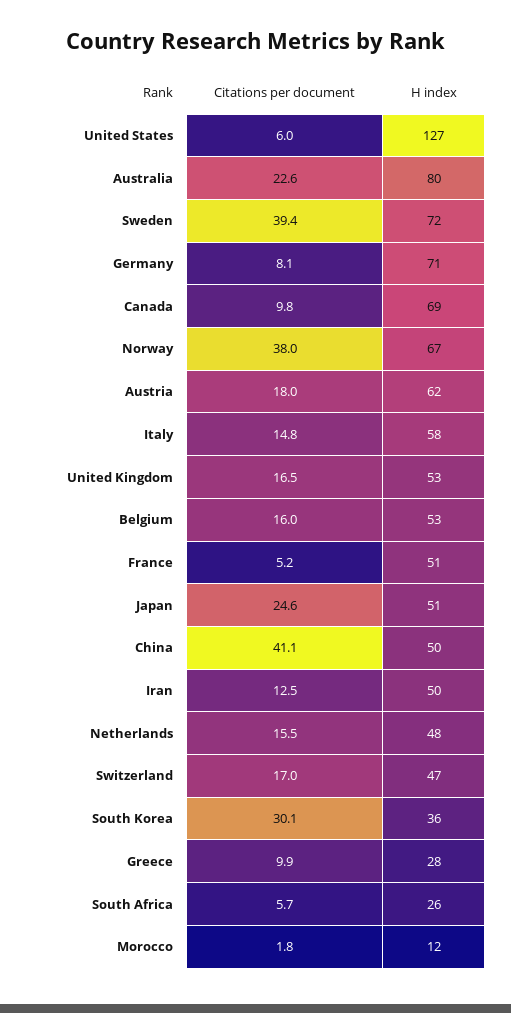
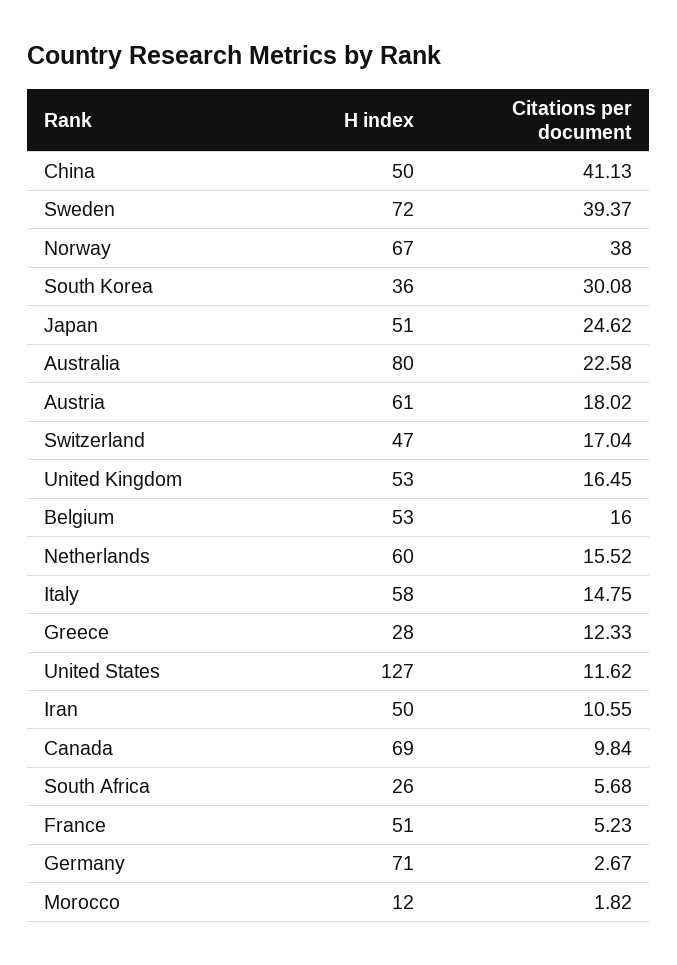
  {
    "Citations per document": {
-     "United States": 6,
+     "United States": 11.62,
      "Australia": 22.58,
      "Sweden": 39.37,
-     "Germany": 8.1,
+     "Germany": 2.67,
      "Canada": 9.84,
      "Norway": 38,
      "Austria": 18.02,
      "Italy": 14.75,
      "United Kingdom": 16.45,
      "Belgium": 16,
      "France": 5.23,
      "Japan": 24.62,
      "China": 41.13,
-     "Iran": 12.5,
+     "Iran": 10.55,
      "Netherlands": 15.52,
      "Switzerland": 17.04,
      "South Korea": 30.08,
-     "Greece": 9.9,
+     "Greece": 12.33,
      "South Africa": 5.68,
      "Morocco": 1.82
    },
    "H index": {
      "United States": 127,
      "Australia": 80,
      "Sweden": 72,
      "Germany": 71,
      "Canada": 69,
      "Norway": 67,
-     "Austria": 62,
+     "Austria": 61,
      "Italy": 58,
      "United Kingdom": 53,
      "Belgium": 53,
      "France": 51,
      "Japan": 51,
      "China": 50,
      "Iran": 50,
-     "Netherlands": 48,
+     "Netherlands": 60,
      "Switzerland": 47,
      "South Korea": 36,
      "Greece": 28,
      "South Africa": 26,
      "Morocco": 12
    }
  }

